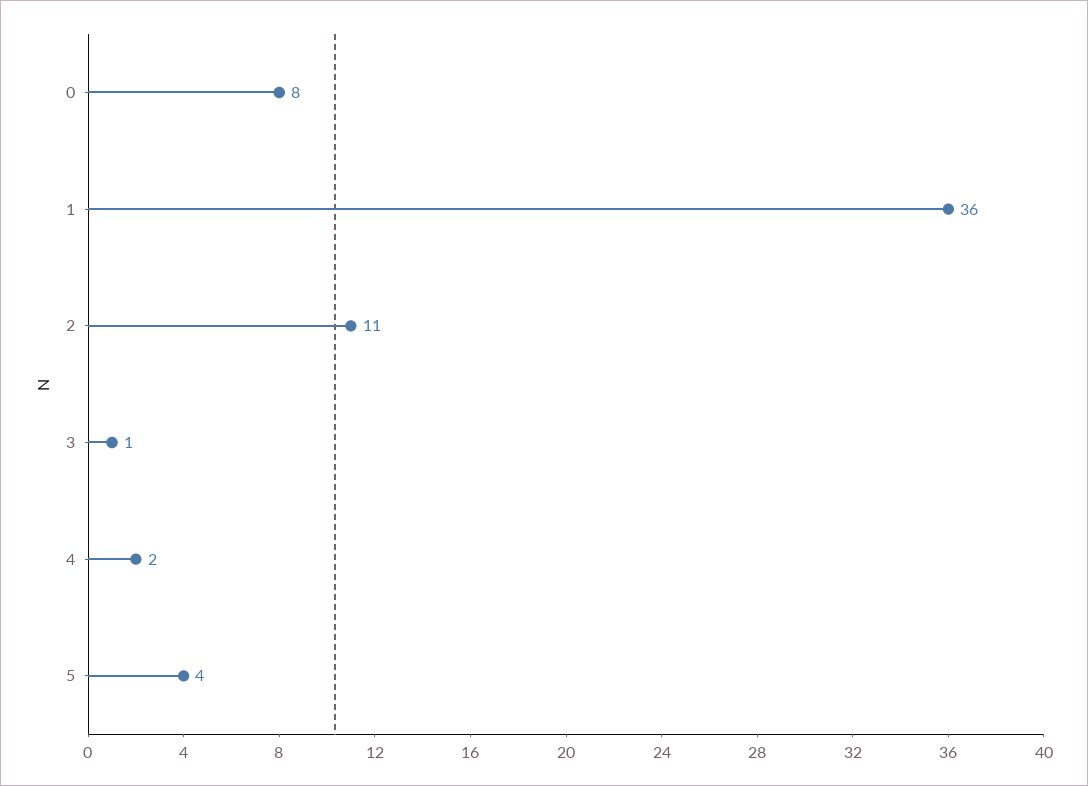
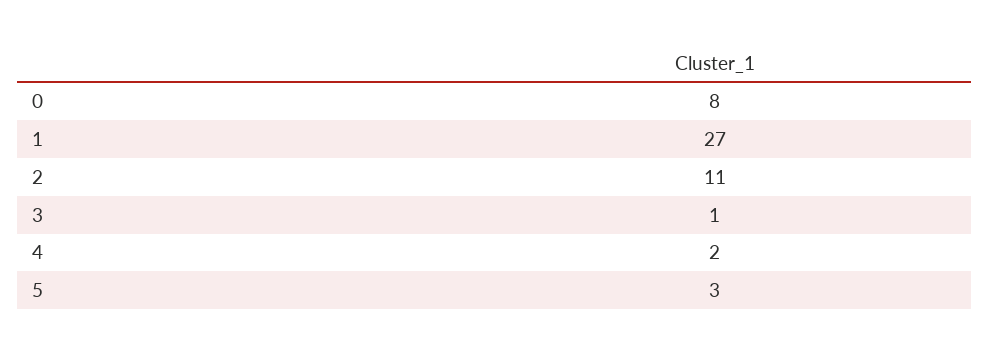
  {
    "0": 8,
-   "1": 36,
+   "1": 27,
    "2": 11,
    "3": 1,
    "4": 2,
-   "5": 4
+   "5": 3
  }

